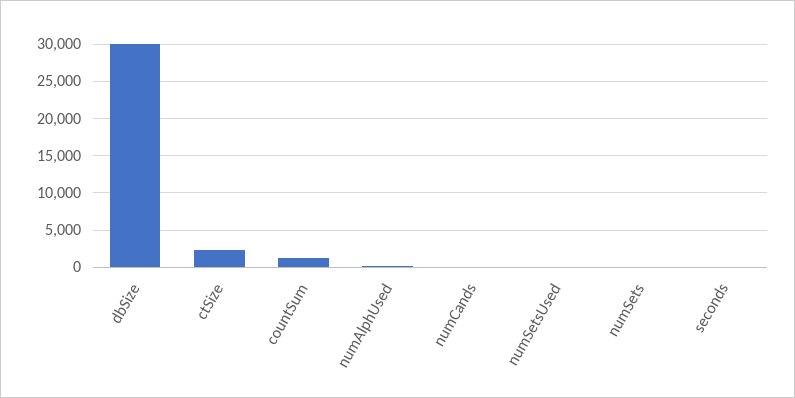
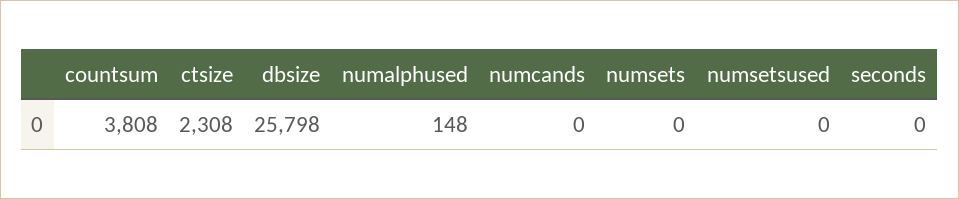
  {
-   "dbSize": 30000,
+   "dbSize": 25798,
    "ctSize": 2308,
-   "countSum": 1000,
+   "countSum": 3808,
    "numAlphUsed": 148,
    "numCands": 0,
    "numSetsUsed": 0,
    "numSets": 0,
    "seconds": 0
  }

